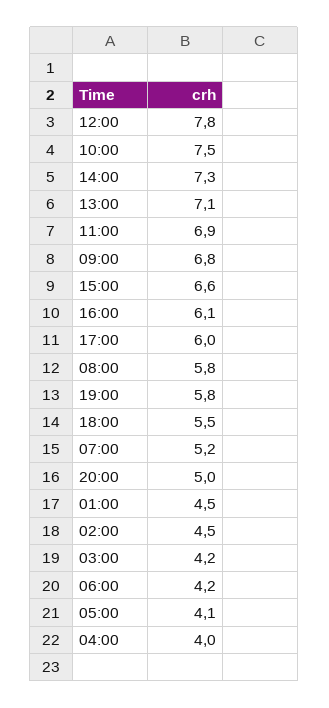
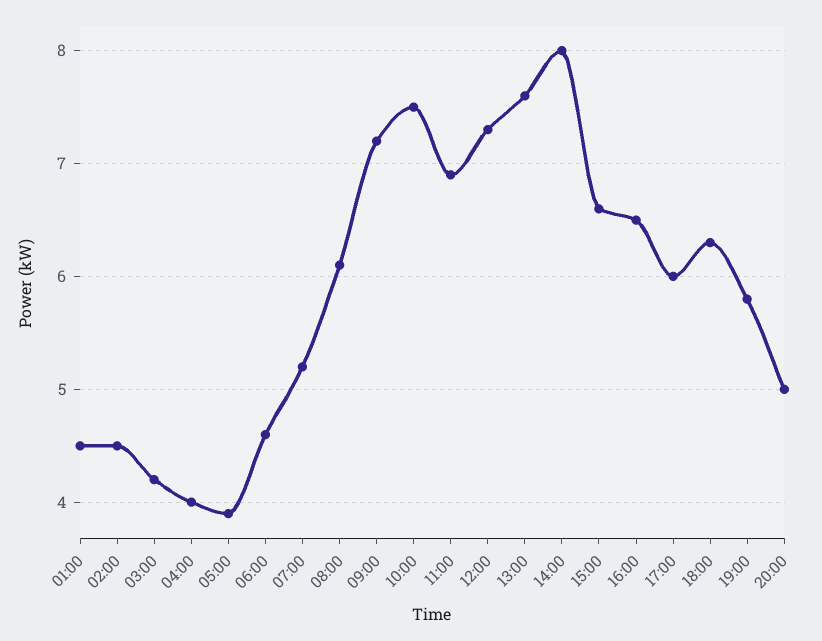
  {
-   "12:00": 7.8,
+   "12:00": 7.3,
    "10:00": 7.5,
-   "14:00": 7.3,
+   "14:00": 8,
-   "13:00": 7.1,
+   "13:00": 7.6,
    "11:00": 6.9,
-   "09:00": 6.8,
+   "09:00": 7.2,
    "15:00": 6.6,
-   "16:00": 6.1,
+   "16:00": 6.5,
    "17:00": 6,
-   "08:00": 5.8,
+   "08:00": 6.1,
    "19:00": 5.8,
-   "18:00": 5.5,
+   "18:00": 6.3,
    "07:00": 5.2,
    "20:00": 5,
    "01:00": 4.5,
    "02:00": 4.5,
    "03:00": 4.2,
-   "06:00": 4.2,
+   "06:00": 4.6,
-   "05:00": 4.1,
+   "05:00": 3.9,
    "04:00": 4
  }

